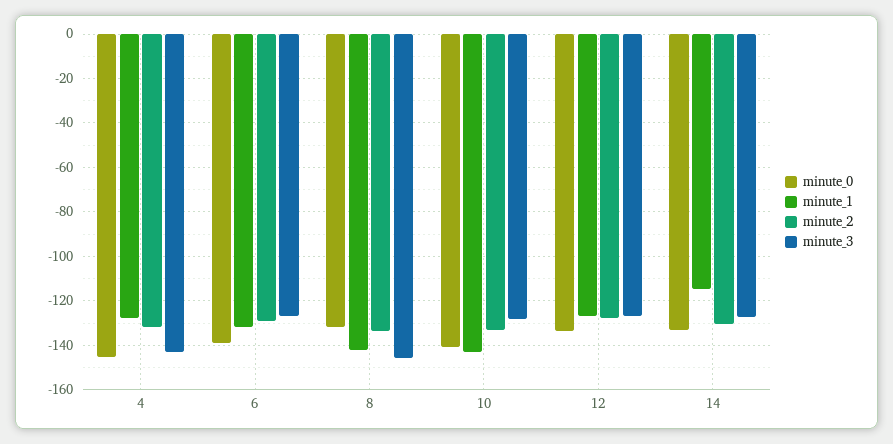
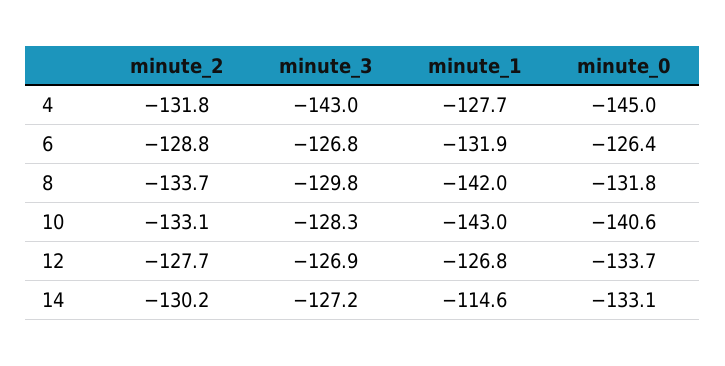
  {
    "minute_0": {
      "4": -145,
-     "6": -140,
+     "6": -126.4,
      "8": -131.8,
      "10": -140.6,
      "12": -133.7,
      "14": -133.1
    },
    "minute_1": {
      "4": -127.7,
      "6": -131.9,
      "8": -142,
      "10": -143,
      "12": -126.8,
      "14": -114.6
    },
    "minute_2": {
      "4": -131.8,
      "6": -128.8,
      "8": -133.7,
      "10": -133.1,
      "12": -127.7,
      "14": -130.2
    },
    "minute_3": {
      "4": -143,
      "6": -126.8,
-     "8": -145,
+     "8": -129.8,
      "10": -128.3,
      "12": -126.9,
      "14": -127.2
    }
  }

